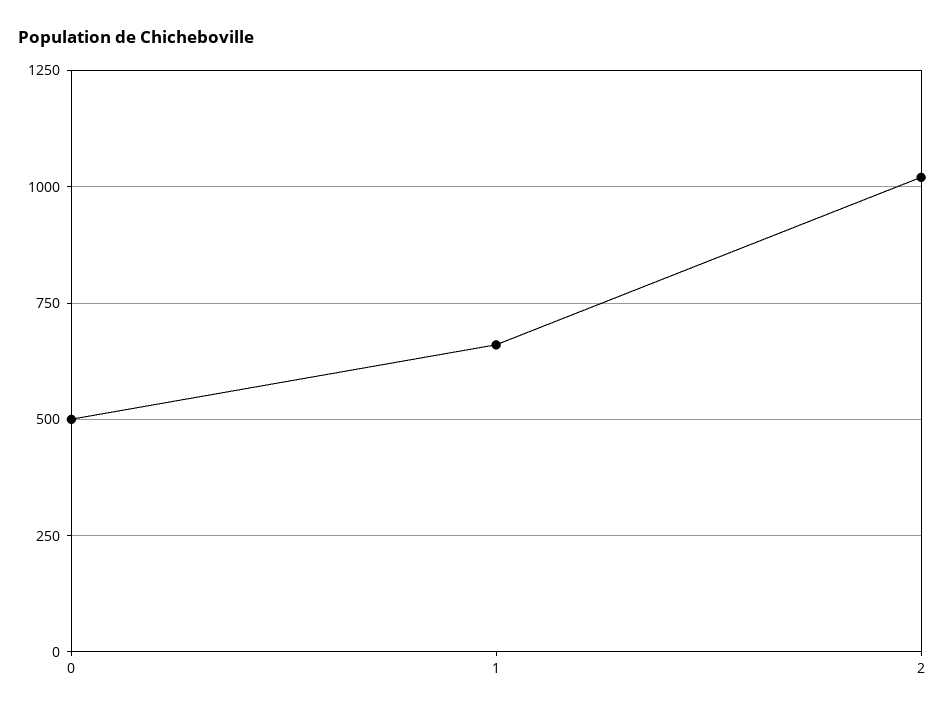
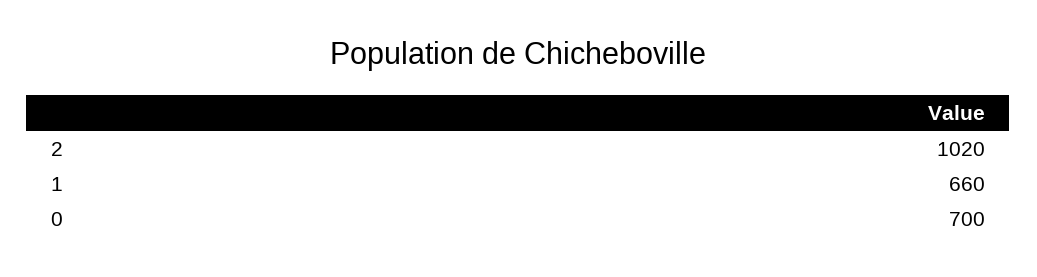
  {
-   "0": 500,
+   "0": 700,
    "1": 660,
    "2": 1020
  }

